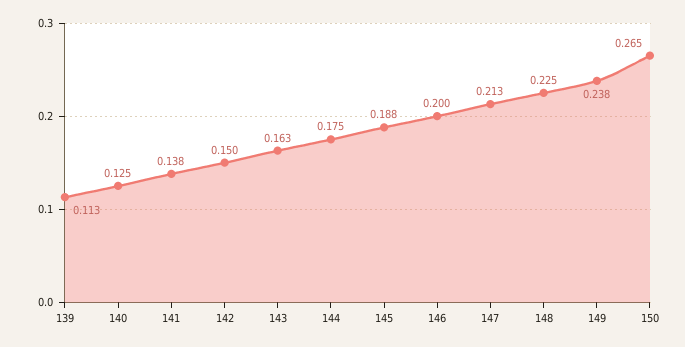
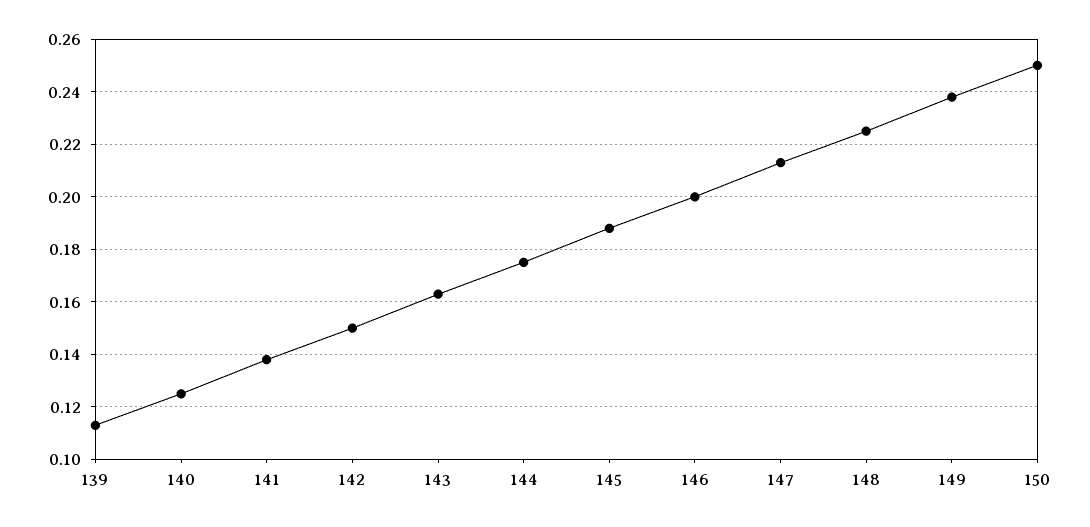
  {
    "139": 0.113,
    "140": 0.125,
    "141": 0.138,
    "142": 0.15,
    "143": 0.163,
    "144": 0.175,
    "145": 0.188,
    "146": 0.2,
    "147": 0.213,
    "148": 0.225,
    "149": 0.238,
-   "150": 0.265
+   "150": 0.25
  }

